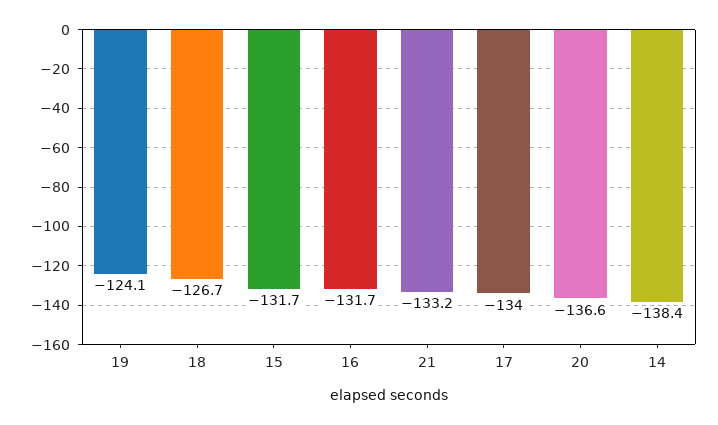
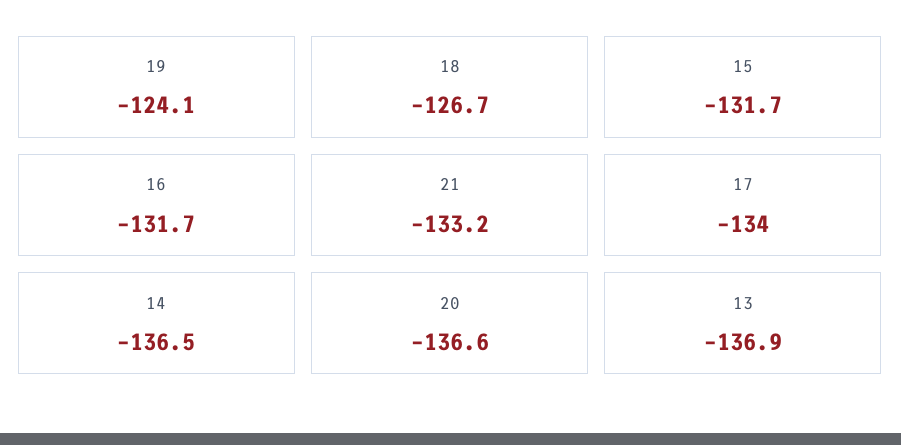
  {
    "19": -124.1,
    "18": -126.7,
    "15": -131.7,
    "16": -131.7,
    "21": -133.2,
    "17": -134,
    "20": -136.6,
-   "14": -138.4
+   "14": -136.5,
+   "13": -136.9
  }

